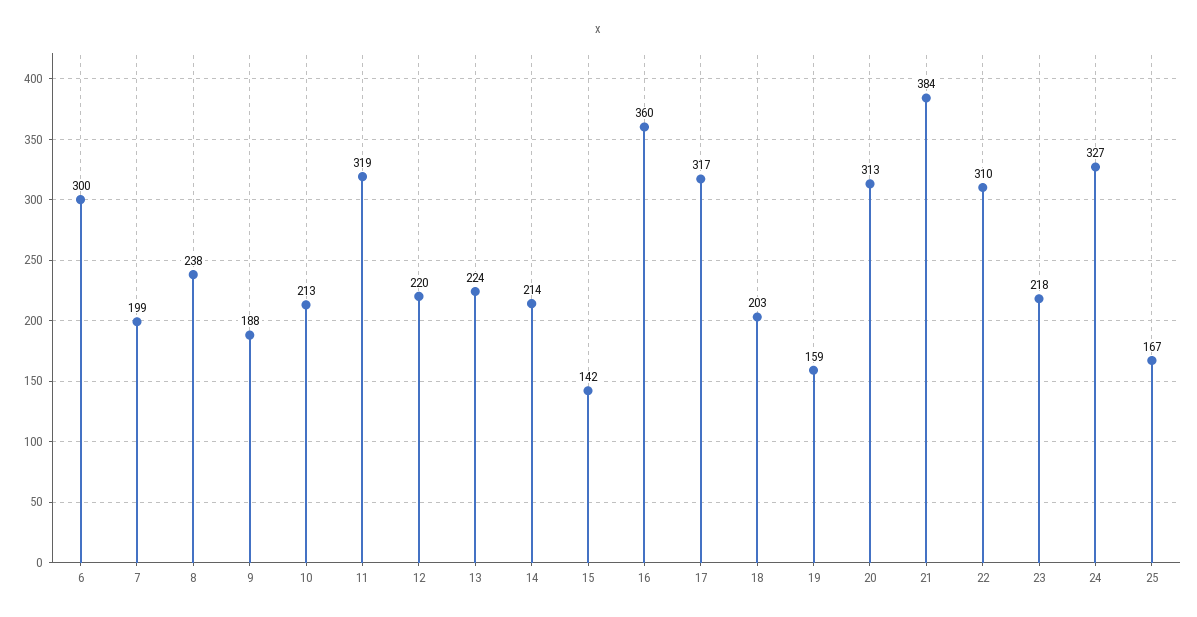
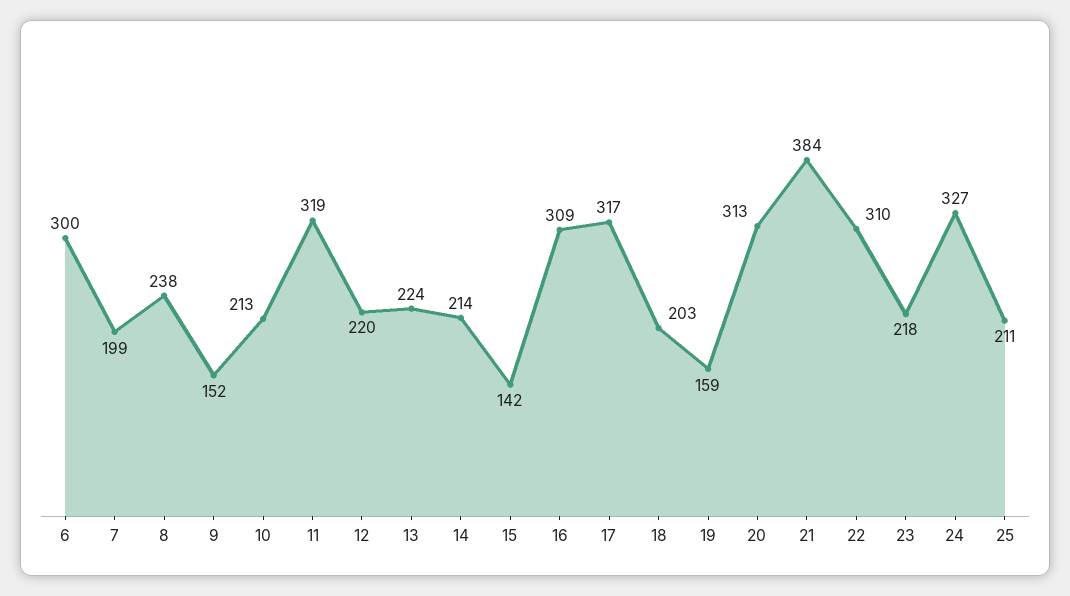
  {
    "6": 300,
    "7": 199,
    "8": 238,
-   "9": 188,
+   "9": 152,
    "10": 213,
    "11": 319,
    "12": 220,
    "13": 224,
    "14": 214,
    "15": 142,
-   "16": 360,
+   "16": 309,
    "17": 317,
    "18": 203,
    "19": 159,
    "20": 313,
    "21": 384,
    "22": 310,
    "23": 218,
    "24": 327,
-   "25": 167
+   "25": 211
  }

